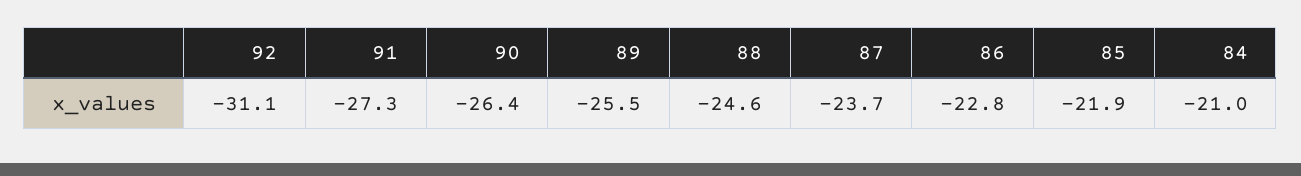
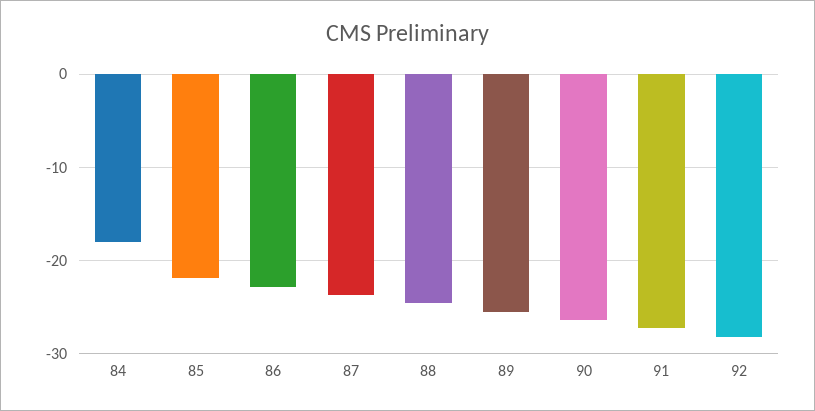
  {
-   "92": -31.1,
+   "92": -28,
    "91": -27.3,
    "90": -26.4,
    "89": -25.5,
    "88": -24.6,
    "87": -23.7,
    "86": -22.8,
    "85": -21.9,
-   "84": -21
+   "84": -18
  }

